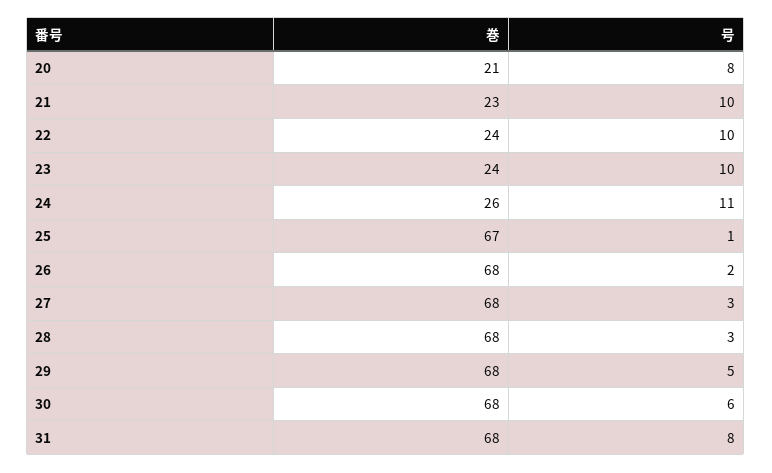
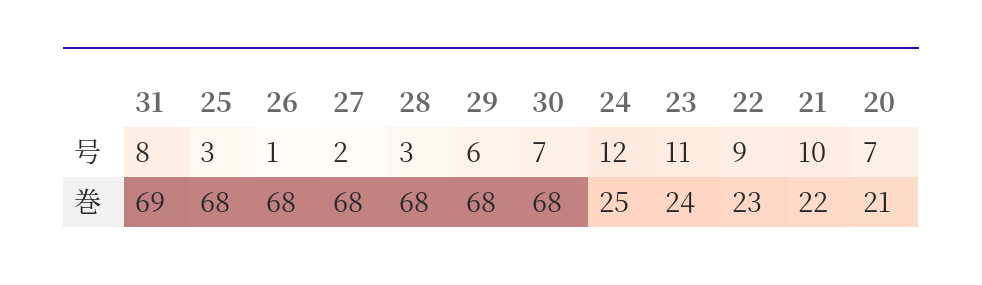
  {
    "巻": {
      "20": 21,
-     "21": 23,
+     "21": 22,
-     "22": 24,
+     "22": 23,
      "23": 24,
-     "24": 26,
+     "24": 25,
-     "25": 67,
+     "25": 68,
      "26": 68,
      "27": 68,
      "28": 68,
      "29": 68,
      "30": 68,
-     "31": 68
+     "31": 69
    },
    "号": {
-     "20": 8,
+     "20": 7,
      "21": 10,
-     "22": 10,
+     "22": 9,
-     "23": 10,
+     "23": 11,
-     "24": 11,
+     "24": 12,
-     "25": 1,
+     "25": 3,
-     "26": 2,
+     "26": 1,
-     "27": 3,
+     "27": 2,
      "28": 3,
-     "29": 5,
+     "29": 6,
-     "30": 6,
+     "30": 7,
      "31": 8
    }
  }

